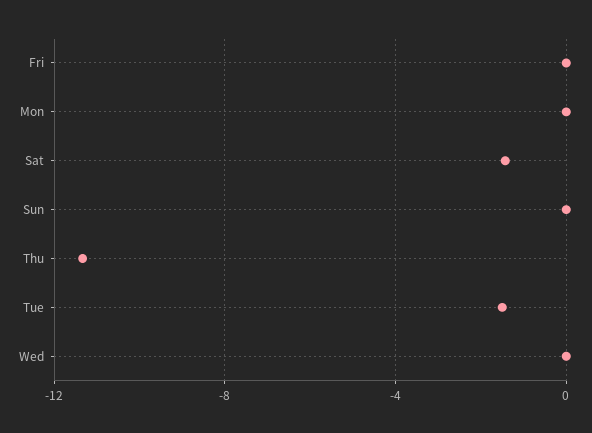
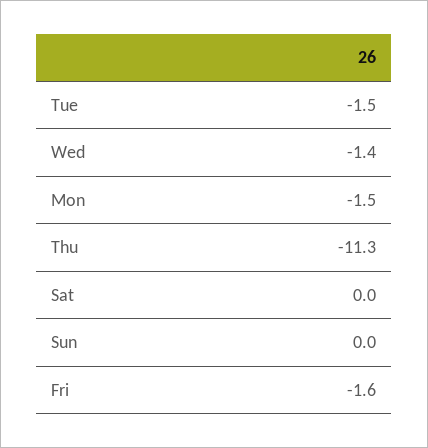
  {
-   "Fri": 0,
+   "Fri": -1.6,
-   "Mon": 0,
+   "Mon": -1.5,
-   "Sat": -1.5,
+   "Sat": 0,
    "Sun": 0,
    "Thu": -11.3,
    "Tue": -1.5,
-   "Wed": 0
+   "Wed": -1.4
  }

